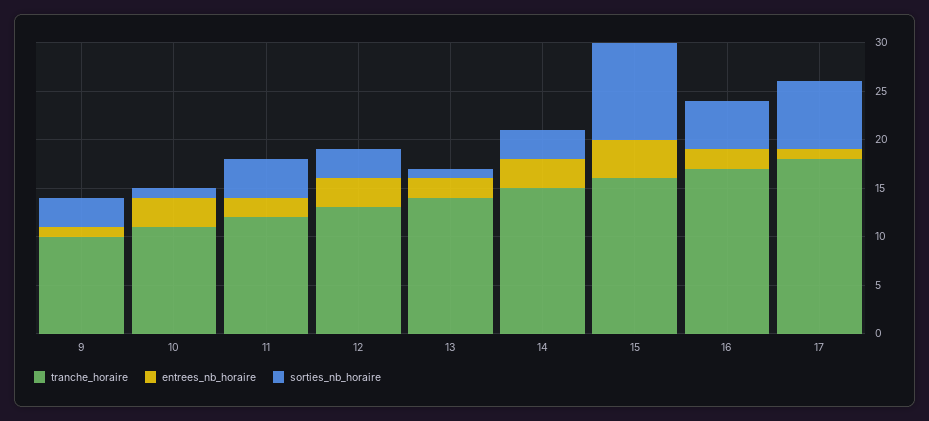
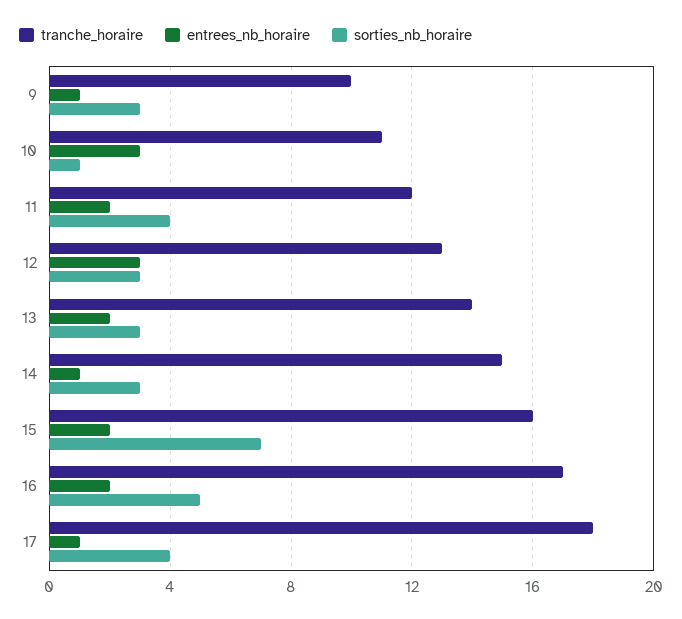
  {
    "tranche_horaire": {
      "9": 10,
      "10": 11,
      "11": 12,
      "12": 13,
      "13": 14,
      "14": 15,
      "15": 16,
      "16": 17,
      "17": 18
    },
    "entrees_nb_horaire": {
      "9": 1,
      "10": 3,
      "11": 2,
      "12": 3,
      "13": 2,
-     "14": 3,
+     "14": 1,
-     "15": 4,
+     "15": 2,
      "16": 2,
      "17": 1
    },
    "sorties_nb_horaire": {
      "9": 3,
      "10": 1,
      "11": 4,
      "12": 3,
-     "13": 1,
+     "13": 3,
      "14": 3,
-     "15": 10,
+     "15": 7,
      "16": 5,
-     "17": 7
+     "17": 4
    }
  }

